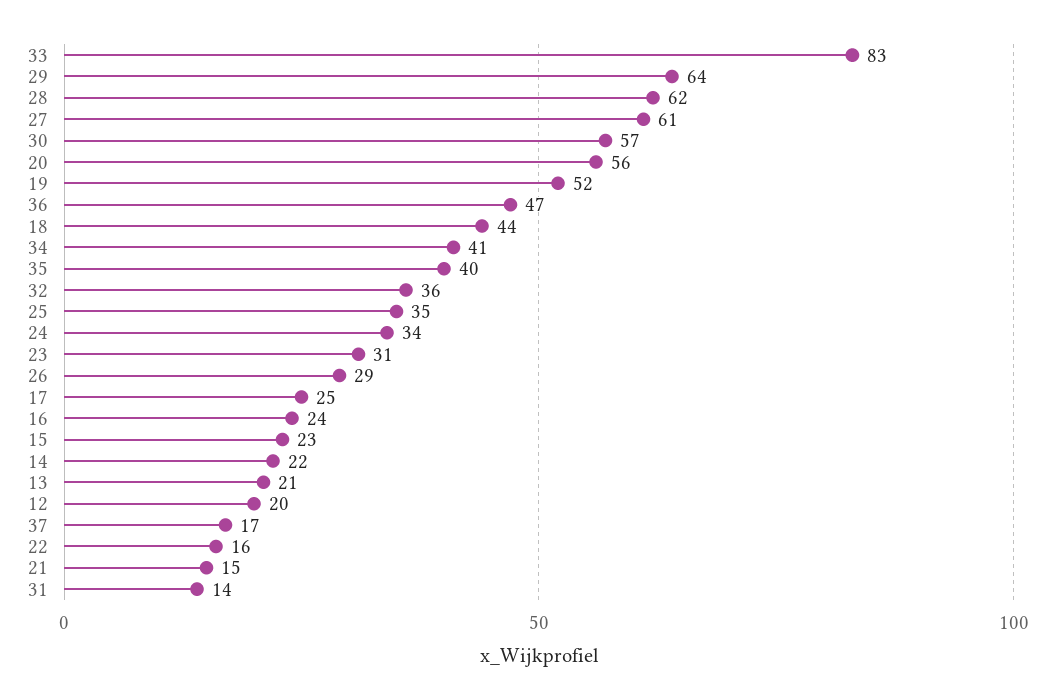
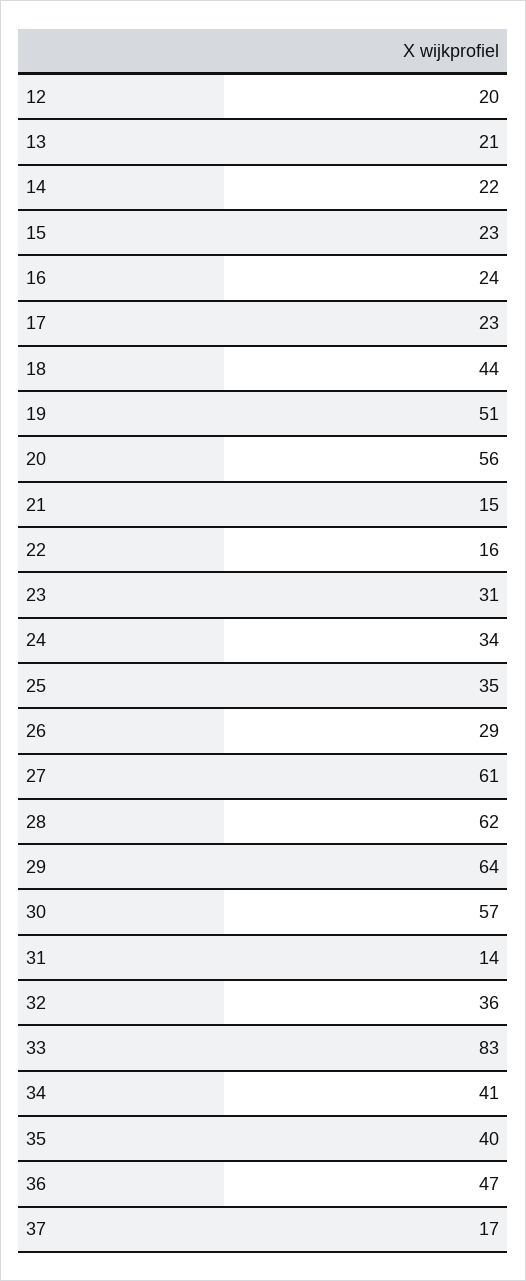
  {
    "33": 83,
    "29": 64,
    "28": 62,
    "27": 61,
    "30": 57,
    "20": 56,
-   "19": 52,
+   "19": 51,
    "36": 47,
    "18": 44,
    "34": 41,
    "35": 40,
    "32": 36,
    "25": 35,
    "24": 34,
    "23": 31,
    "26": 29,
-   "17": 25,
+   "17": 23,
    "16": 24,
    "15": 23,
    "14": 22,
    "13": 21,
    "12": 20,
    "37": 17,
    "22": 16,
    "21": 15,
    "31": 14
  }

